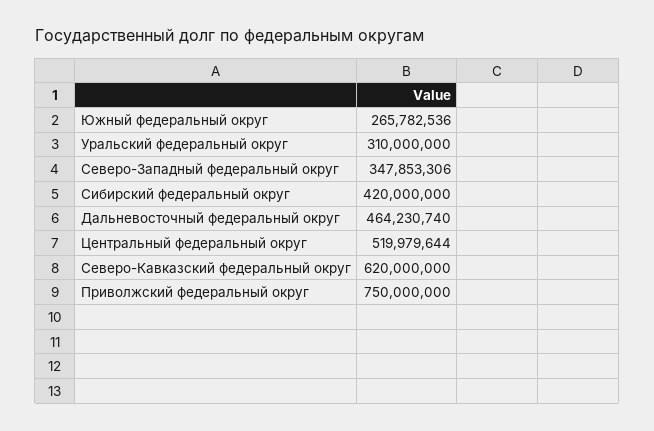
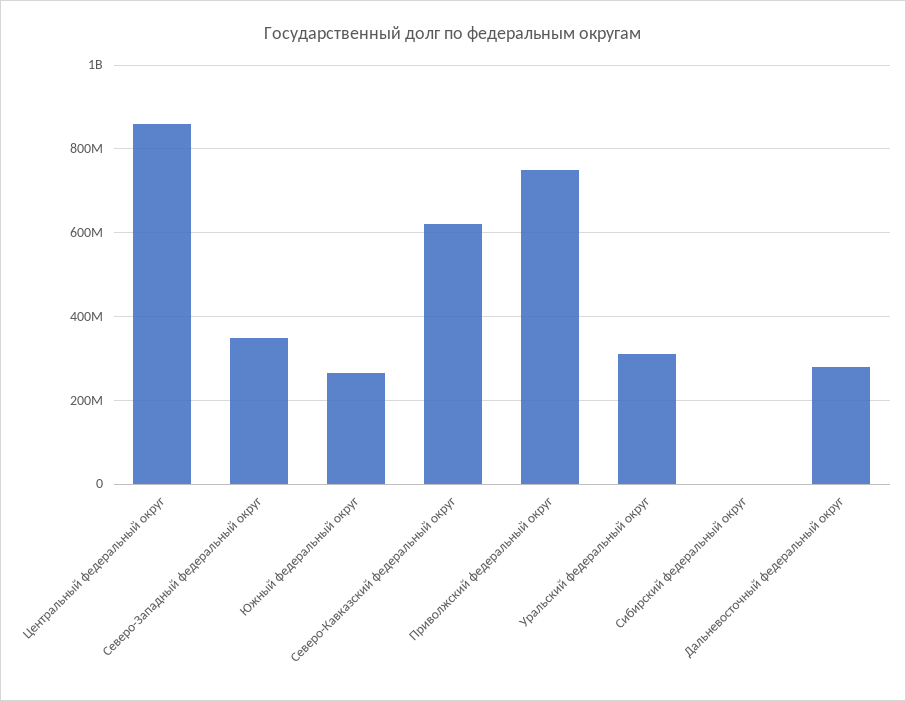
  {
    "Южный федеральный округ": 265782536,
    "Уральский федеральный округ": 310000000,
    "Северо-Западный федеральный округ": 347853306,
-   "Сибирский федеральный округ": 420000000,
+   "Сибирский федеральный округ": 0,
-   "Дальневосточный федеральный округ": 464230740,
+   "Дальневосточный федеральный округ": 280000000,
-   "Центральный федеральный округ": 519979644,
+   "Центральный федеральный округ": 860000000,
    "Северо-Кавказский федеральный округ": 620000000,
    "Приволжский федеральный округ": 750000000
  }

